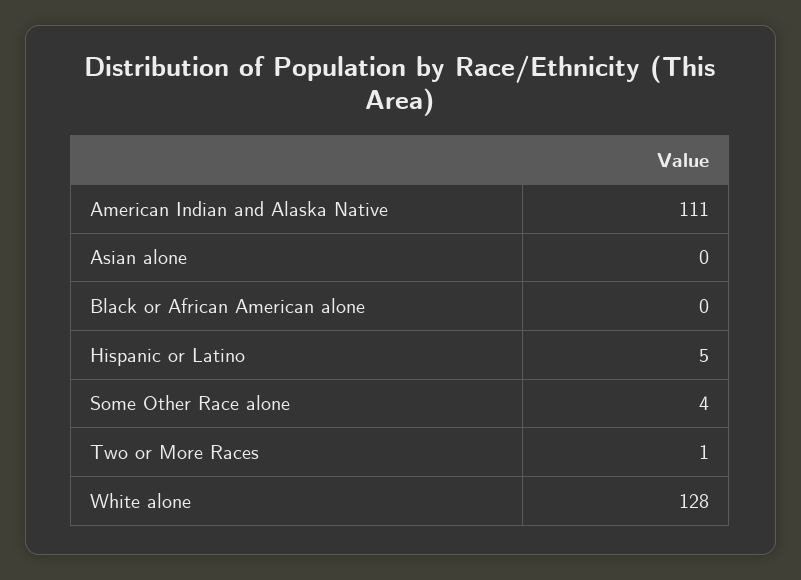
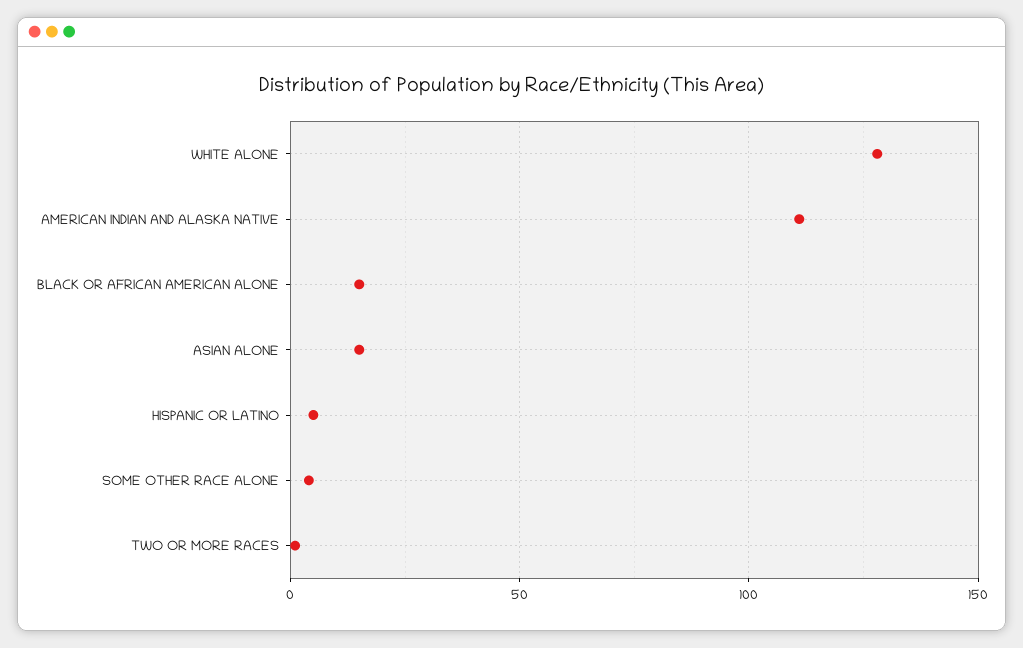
  {
    "American Indian and Alaska Native": 111,
-   "Asian alone": 0,
+   "Asian alone": 15,
-   "Black or African American alone": 0,
+   "Black or African American alone": 15,
    "Hispanic or Latino": 5,
    "Some Other Race alone": 4,
    "Two or More Races": 1,
    "White alone": 128
  }

